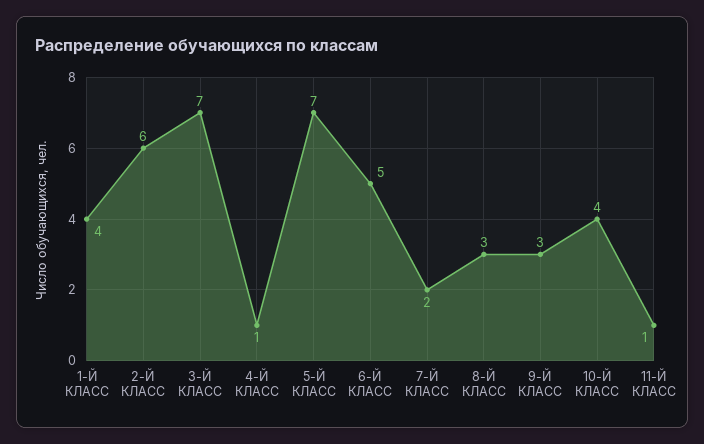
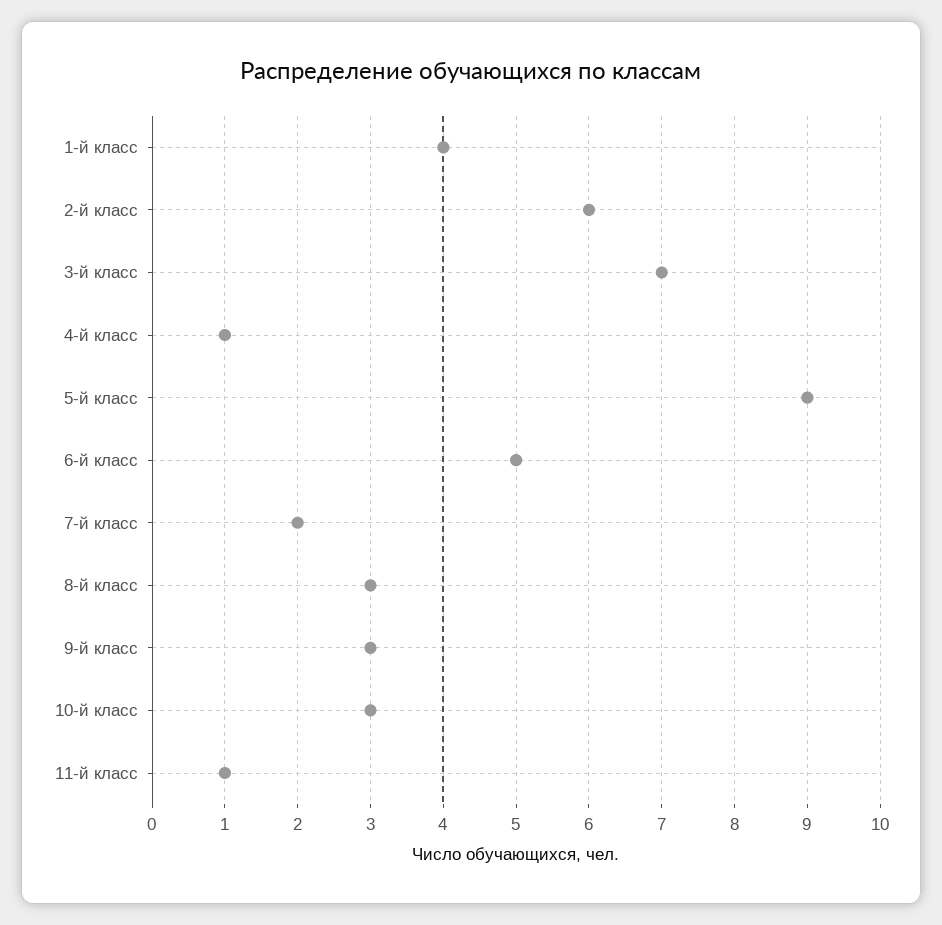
  {
    "1-Й КЛАСС": 4,
    "2-Й КЛАСС": 6,
    "3-Й КЛАСС": 7,
    "4-Й КЛАСС": 1,
-   "5-Й КЛАСС": 7,
+   "5-Й КЛАСС": 9,
    "6-Й КЛАСС": 5,
    "7-Й КЛАСС": 2,
    "8-Й КЛАСС": 3,
    "9-Й КЛАСС": 3,
-   "10-Й КЛАСС": 4,
+   "10-Й КЛАСС": 3,
    "11-Й КЛАСС": 1
  }

